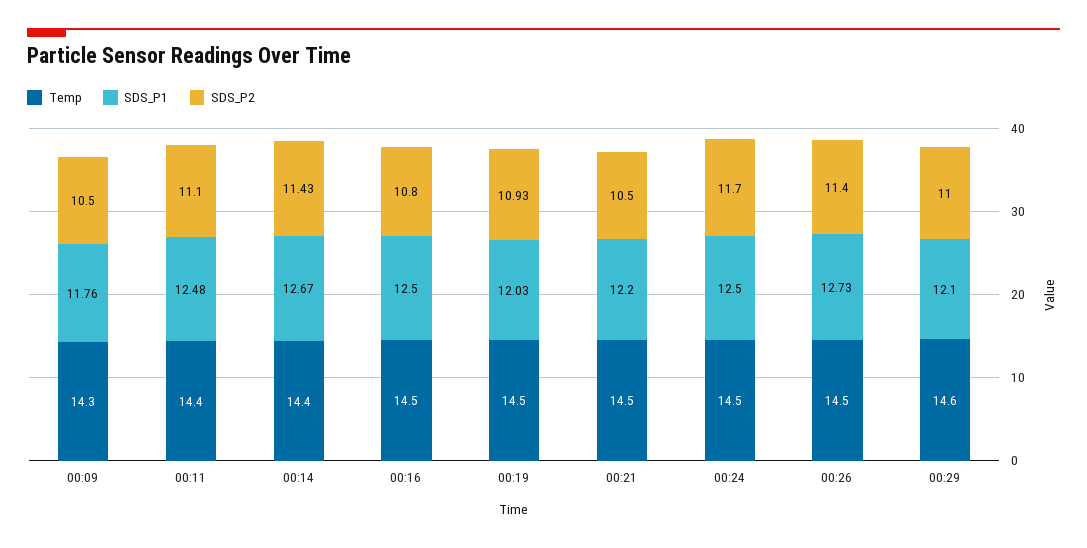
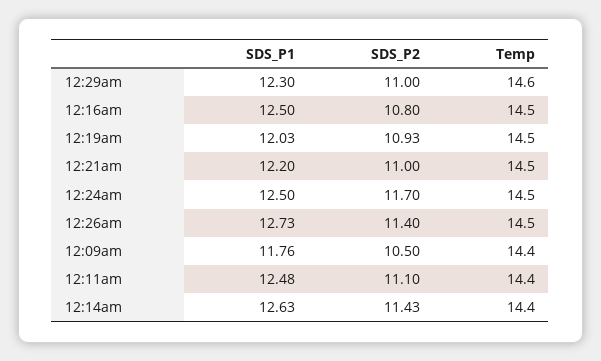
  {
    "Temp": {
-     "00:09": 14.3,
+     "00:09": 14.4,
      "00:11": 14.4,
      "00:14": 14.4,
      "00:16": 14.5,
      "00:19": 14.5,
      "00:21": 14.5,
      "00:24": 14.5,
      "00:26": 14.5,
      "00:29": 14.6
    },
    "SDS_P1": {
      "00:09": 11.76,
      "00:11": 12.48,
-     "00:14": 12.67,
+     "00:14": 12.63,
      "00:16": 12.5,
      "00:19": 12.03,
      "00:21": 12.2,
      "00:24": 12.5,
      "00:26": 12.73,
-     "00:29": 12.1
+     "00:29": 12.3
    },
    "SDS_P2": {
      "00:09": 10.5,
      "00:11": 11.1,
      "00:14": 11.43,
      "00:16": 10.8,
      "00:19": 10.93,
-     "00:21": 10.5,
+     "00:21": 11,
      "00:24": 11.7,
      "00:26": 11.4,
      "00:29": 11
    }
  }

